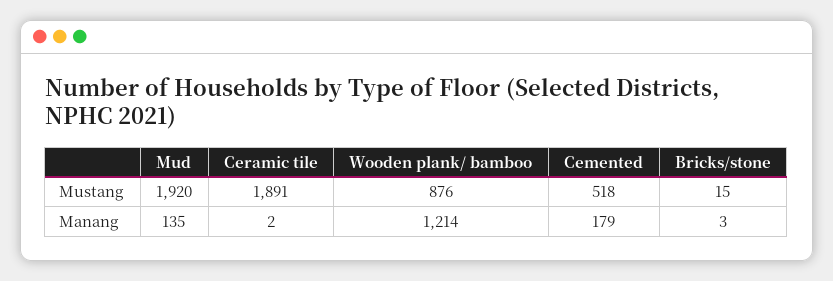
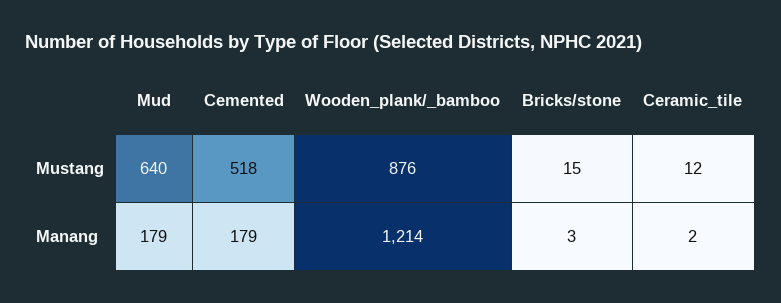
  {
    "Mud": {
-     "Mustang": 1920,
+     "Mustang": 640,
-     "Manang": 135
+     "Manang": 179
    },
    "Ceramic tile": {
-     "Mustang": 1891,
+     "Mustang": 12,
      "Manang": 2
    },
    "Wooden plank/ bamboo": {
      "Mustang": 876,
      "Manang": 1214
    },
    "Cemented": {
      "Mustang": 518,
      "Manang": 179
    },
    "Bricks/stone": {
      "Mustang": 15,
      "Manang": 3
    }
  }

